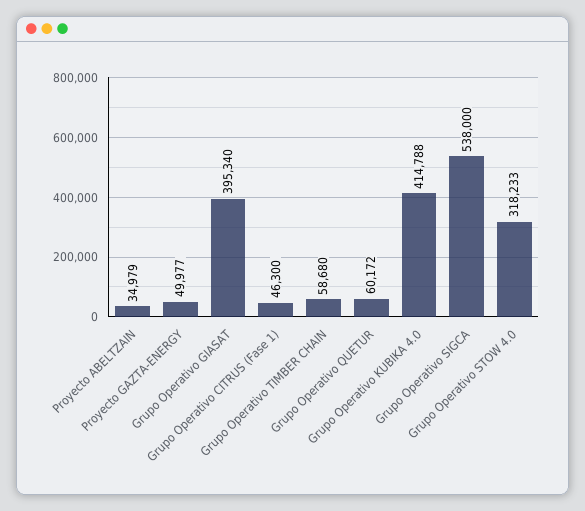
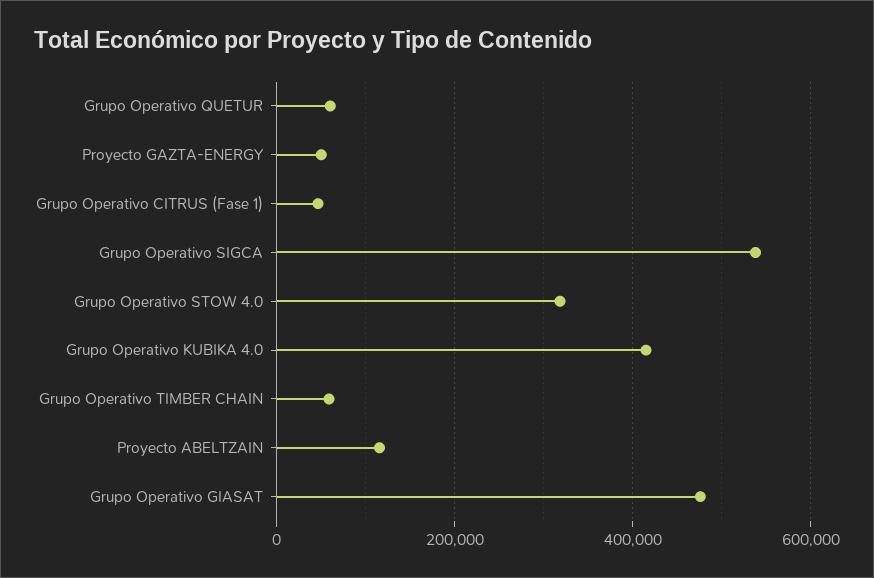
  {
-   "Proyecto ABELTZAIN": 34979,
+   "Proyecto ABELTZAIN": 120000,
    "Proyecto GAZTA-ENERGY": 49977,
-   "Grupo Operativo GIASAT": 395340,
+   "Grupo Operativo GIASAT": 480000,
    "Grupo Operativo CITRUS (Fase 1)": 46300,
    "Grupo Operativo TIMBER CHAIN": 58680,
    "Grupo Operativo QUETUR": 60172,
    "Grupo Operativo KUBIKA 4.0": 414788,
    "Grupo Operativo SIGCA": 538000,
    "Grupo Operativo STOW 4.0": 318233
  }

